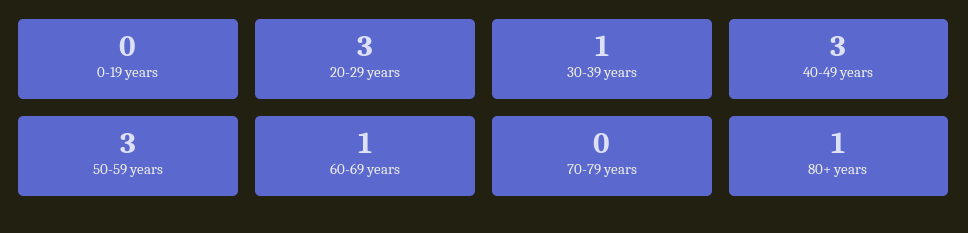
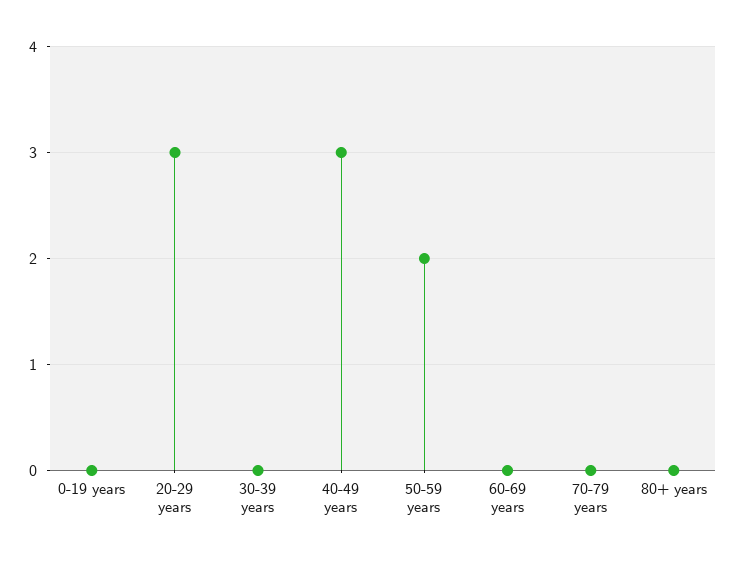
  {
    "0-19 years": 0,
    "20-29 years": 3,
-   "30-39 years": 1,
+   "30-39 years": 0,
    "40-49 years": 3,
-   "50-59 years": 3,
+   "50-59 years": 2,
-   "60-69 years": 1,
+   "60-69 years": 0,
    "70-79 years": 0,
-   "80+ years": 1
+   "80+ years": 0
  }

